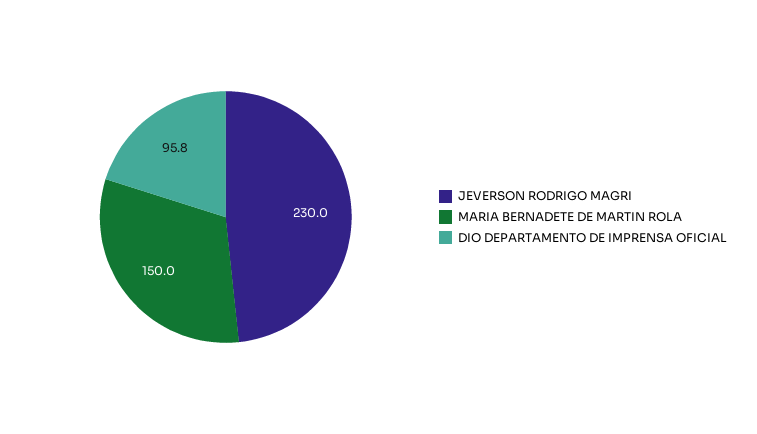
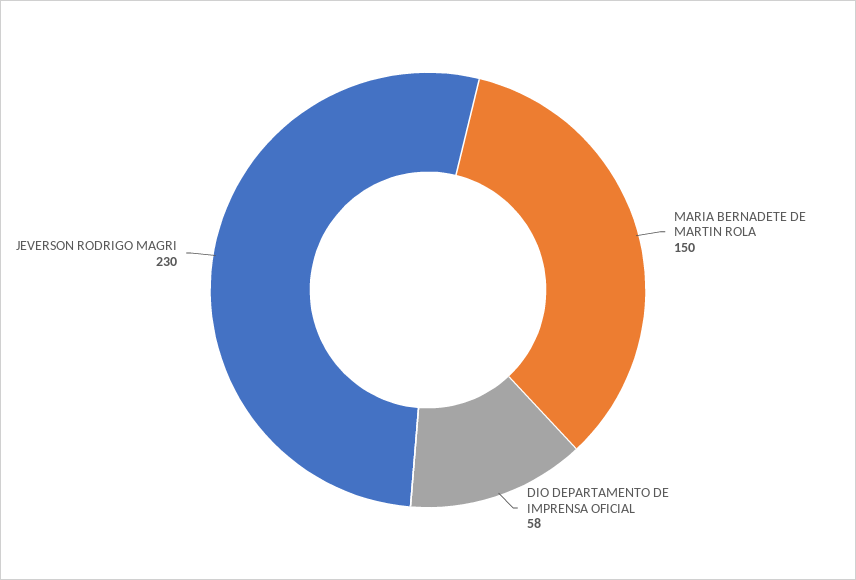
  {
    "JEVERSON RODRIGO MAGRI": 230,
    "MARIA BERNADETE DE MARTIN ROLA": 150,
-   "DIO DEPARTAMENTO DE IMPRENSA OFICIAL": 95.8
+   "DIO DEPARTAMENTO DE IMPRENSA OFICIAL": 58
  }

